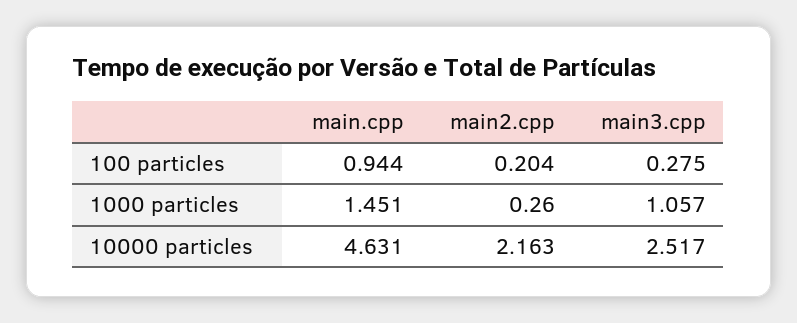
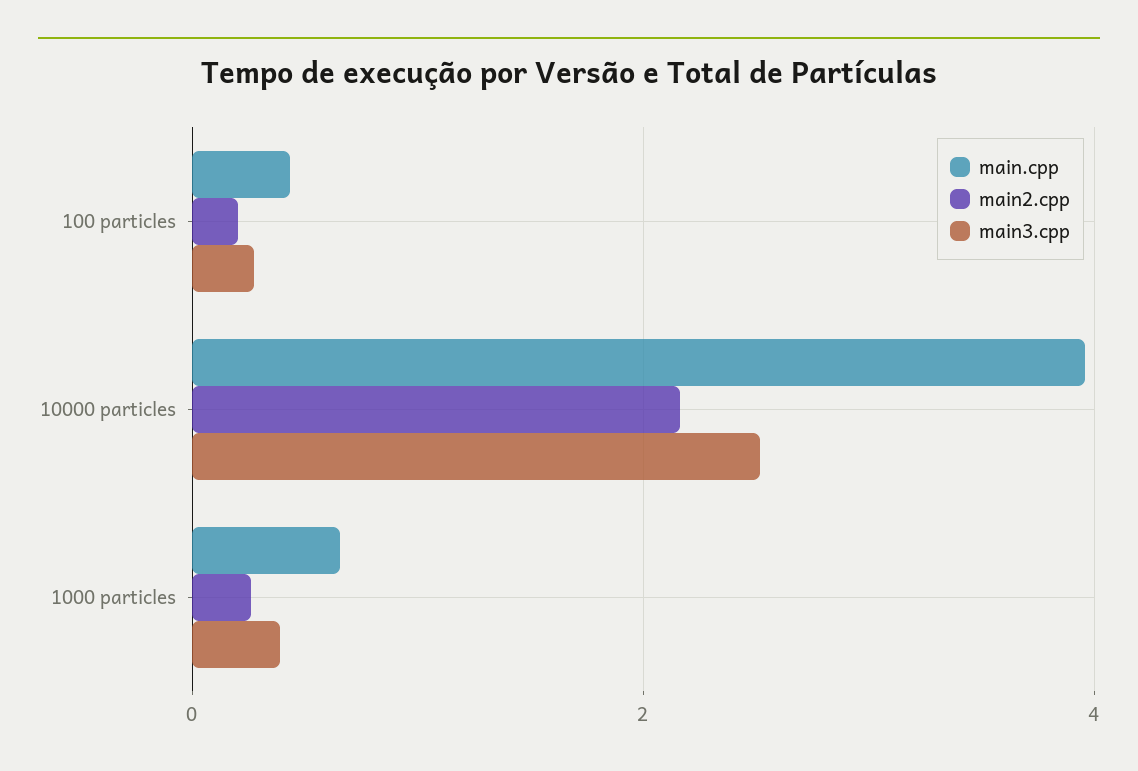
  {
    "main.cpp": {
-     "100 particles": 0.944,
+     "100 particles": 0.4,
-     "1000 particles": 1.451,
+     "1000 particles": 0.6,
-     "10000 particles": 4.631
+     "10000 particles": 4
    },
    "main2.cpp": {
      "100 particles": 0.204,
      "1000 particles": 0.26,
      "10000 particles": 2.163
    },
    "main3.cpp": {
      "100 particles": 0.275,
-     "1000 particles": 1.057,
+     "1000 particles": 0.4,
      "10000 particles": 2.517
    }
  }

